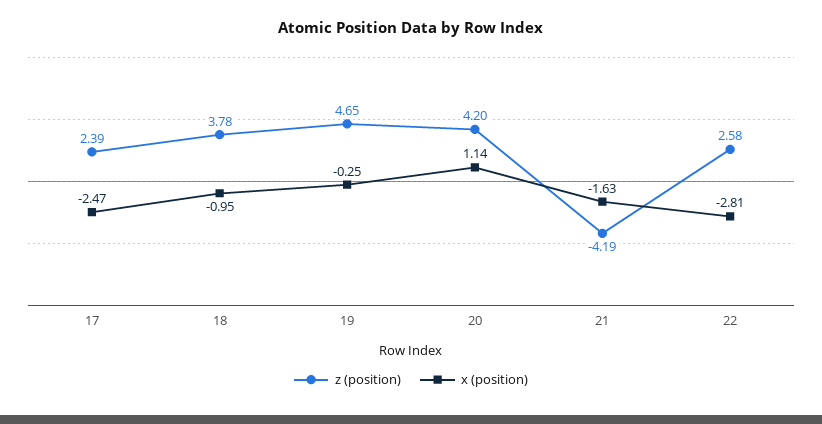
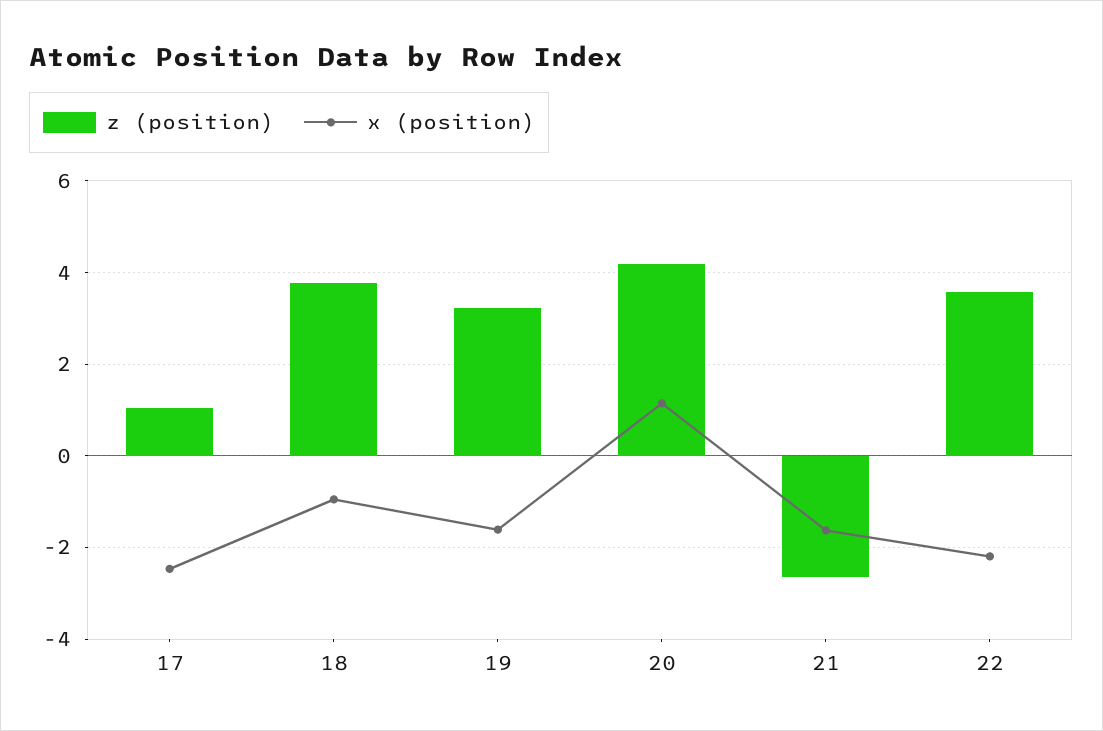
  {
    "z (position)": {
-     "17": 2.39,
+     "17": 1,
      "18": 3.78,
-     "19": 4.65,
+     "19": 3.2,
      "20": 4.2,
-     "21": -4.19,
+     "21": -2.6,
-     "22": 2.58
+     "22": 3.6
    },
    "x (position)": {
      "17": -2.47,
      "18": -0.95,
-     "19": -0.25,
+     "19": -1.6,
      "20": 1.14,
      "21": -1.63,
-     "22": -2.81
+     "22": -2.2
    }
  }

